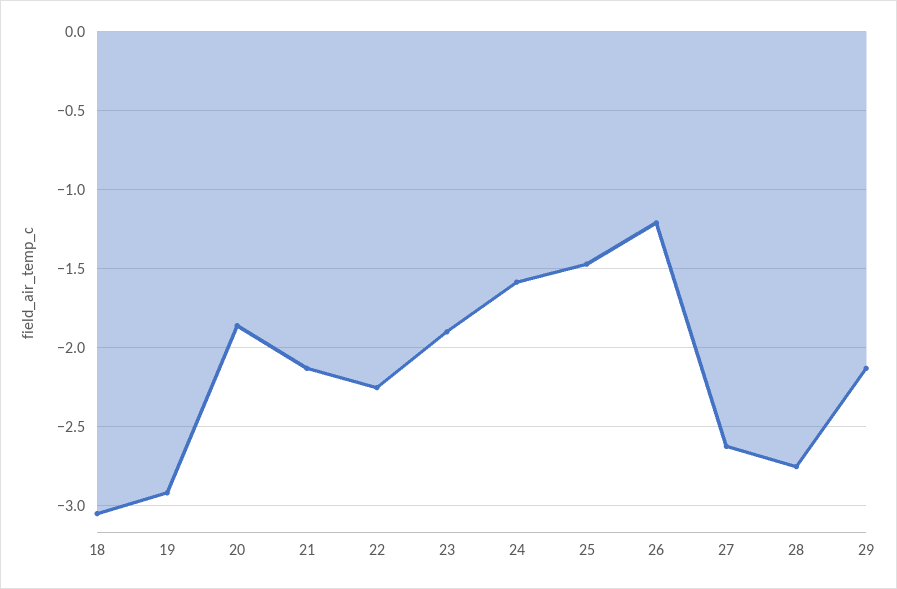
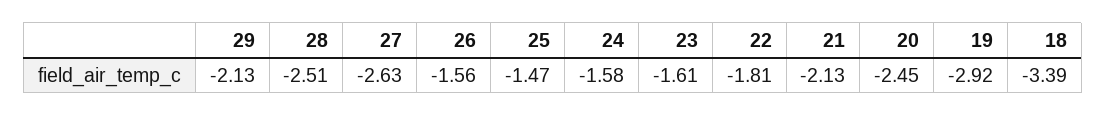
  {
-   "18": -3.05,
+   "18": -3.39,
    "19": -2.92,
-   "20": -1.85,
+   "20": -2.45,
    "21": -2.13,
-   "22": -2.25,
+   "22": -1.81,
-   "23": -1.9,
+   "23": -1.61,
    "24": -1.58,
    "25": -1.47,
-   "26": -1.2,
+   "26": -1.56,
    "27": -2.63,
-   "28": -2.75,
+   "28": -2.51,
    "29": -2.13
  }

